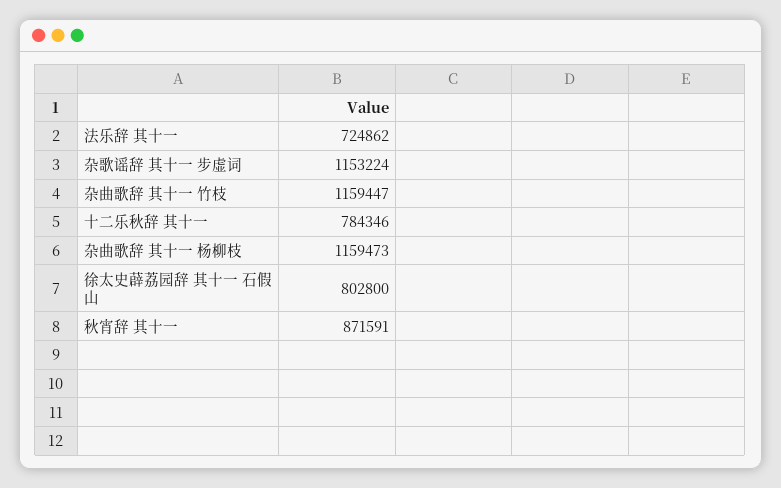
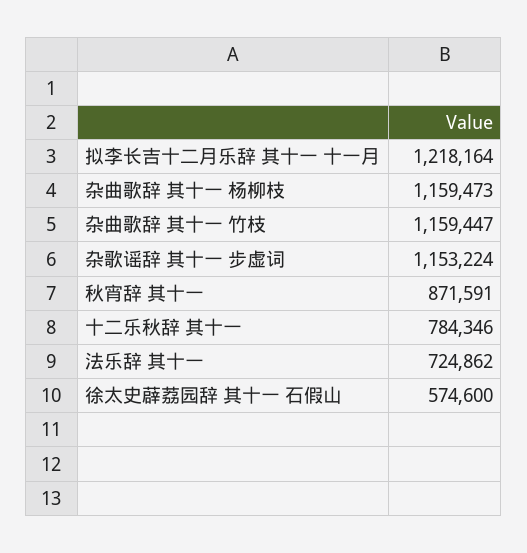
  {
    "法乐辞 其十一": 724862,
    "杂歌谣辞 其十一 步虚词": 1153224,
    "杂曲歌辞 其十一 竹枝": 1159447,
    "十二乐秋辞 其十一": 784346,
    "杂曲歌辞 其十一 杨柳枝": 1159473,
-   "徐太史薜荔园辞 其十一 石假山": 802800,
+   "徐太史薜荔园辞 其十一 石假山": 574600,
-   "秋宵辞 其十一": 871591
+   "秋宵辞 其十一": 871591,
+   "拟李长吉十二月乐辞 其十一 十一月": 1218164
  }

